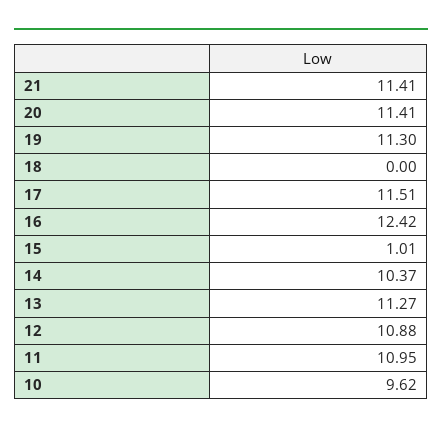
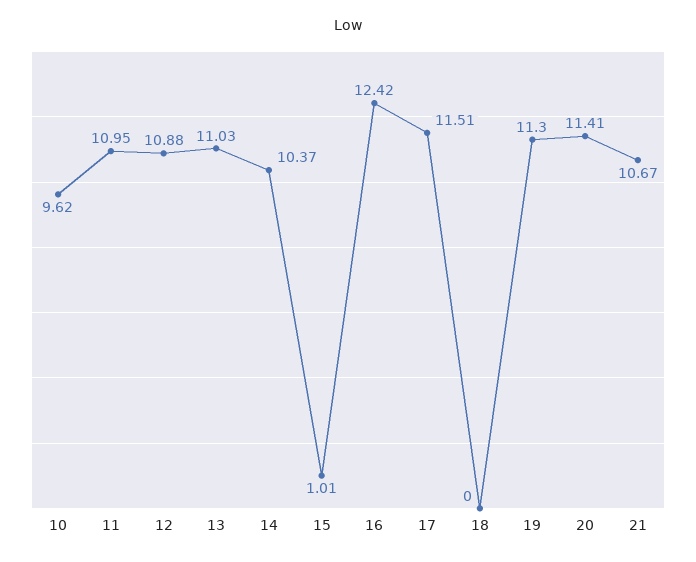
  {
-   "21": 11.41,
+   "21": 10.67,
    "20": 11.41,
    "19": 11.3,
    "18": 0,
    "17": 11.51,
    "16": 12.42,
    "15": 1.01,
    "14": 10.37,
-   "13": 11.27,
+   "13": 11.03,
    "12": 10.88,
    "11": 10.95,
    "10": 9.62
  }

